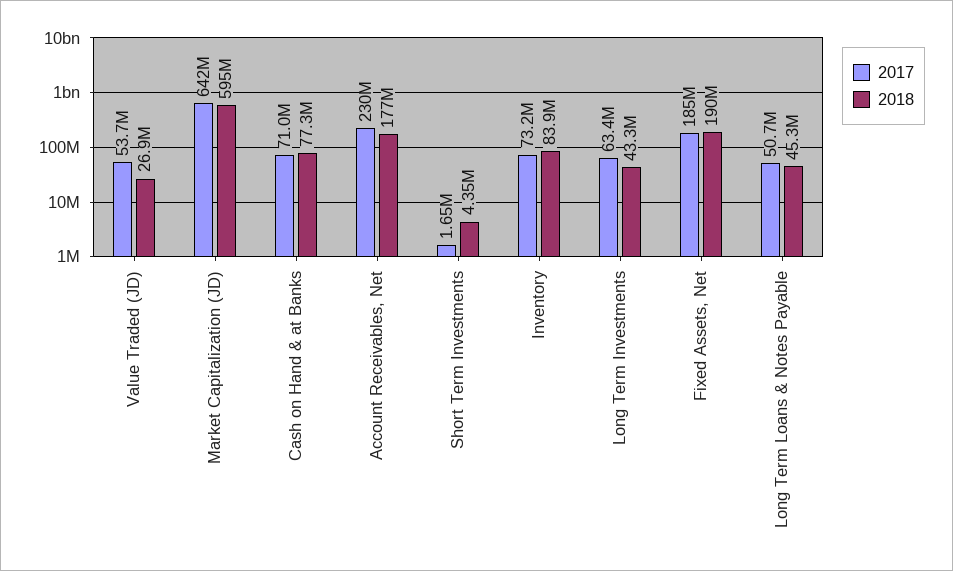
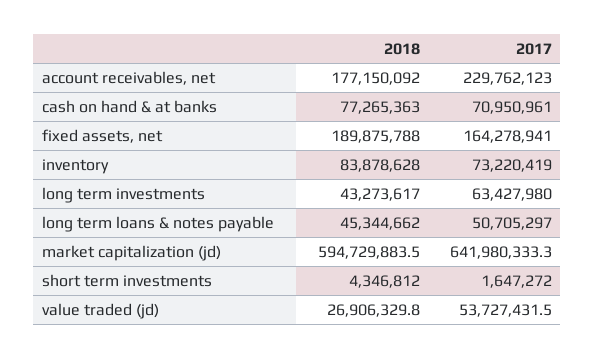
  {
    "2017": {
      "Value Traded (JD)": 53727431.5,
      "Market Capitalization (JD)": 641980333.3,
      "Cash on Hand & at Banks": 70950961,
      "Account Receivables, Net": 229762123,
      "Short Term Investments": 1647272,
      "Inventory": 73220419,
      "Long Term Investments": 63427980,
-     "Fixed Assets, Net": 185000000,
+     "Fixed Assets, Net": 164278941,
      "Long Term Loans & Notes Payable": 50705297
    },
    "2018": {
      "Value Traded (JD)": 26906329.8,
      "Market Capitalization (JD)": 594729883.5,
      "Cash on Hand & at Banks": 77265363,
      "Account Receivables, Net": 177150092,
      "Short Term Investments": 4346812,
      "Inventory": 83878628,
      "Long Term Investments": 43273617,
      "Fixed Assets, Net": 189875788,
      "Long Term Loans & Notes Payable": 45344662
    }
  }

